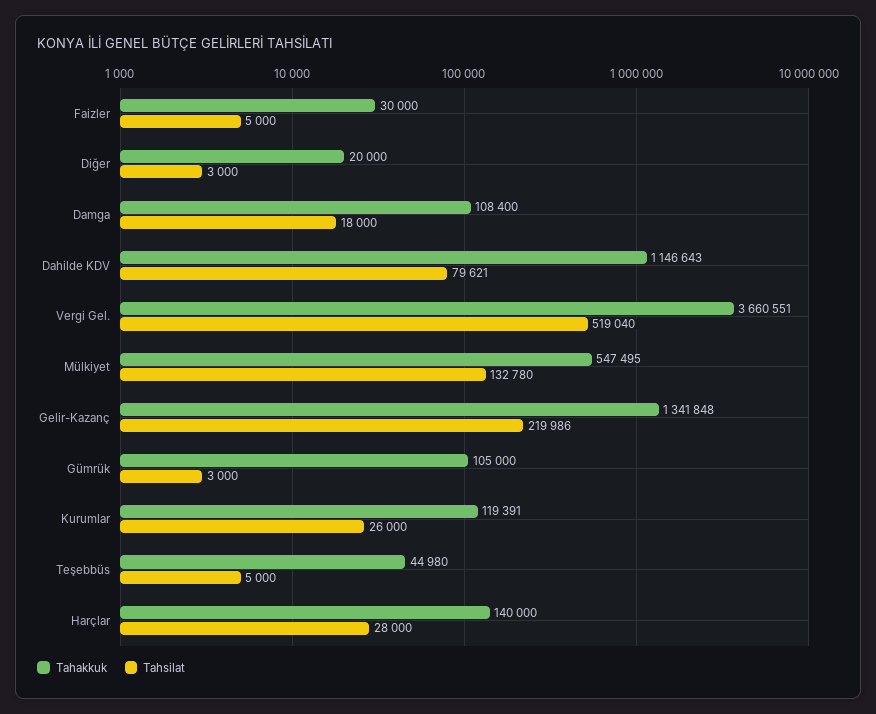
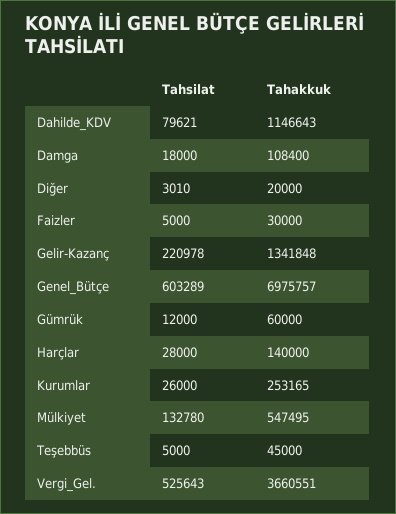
  {
    "Tahakkuk": {
      "Faizler": 30000,
      "Diğer": 20000,
      "Damga": 108400,
      "Dahilde KDV": 1146643,
      "Vergi Gel.": 3660551,
      "Mülkiyet": 547495,
      "Gelir-Kazanç": 1341848,
-     "Gümrük": 105000,
+     "Gümrük": 60000,
-     "Kurumlar": 119391,
+     "Kurumlar": 253165,
-     "Teşebbüs": 44980,
+     "Teşebbüs": 45000,
-     "Harçlar": 140000
+     "Harçlar": 140000,
+     "Genel_Bütçe": 6975757
    },
    "Tahsilat": {
      "Faizler": 5000,
-     "Diğer": 3000,
+     "Diğer": 3010,
      "Damga": 18000,
      "Dahilde KDV": 79621,
-     "Vergi Gel.": 519040,
+     "Vergi Gel.": 525643,
      "Mülkiyet": 132780,
-     "Gelir-Kazanç": 219986,
+     "Gelir-Kazanç": 220978,
-     "Gümrük": 3000,
+     "Gümrük": 12000,
      "Kurumlar": 26000,
      "Teşebbüs": 5000,
-     "Harçlar": 28000
+     "Harçlar": 28000,
+     "Genel_Bütçe": 603289
    }
  }

